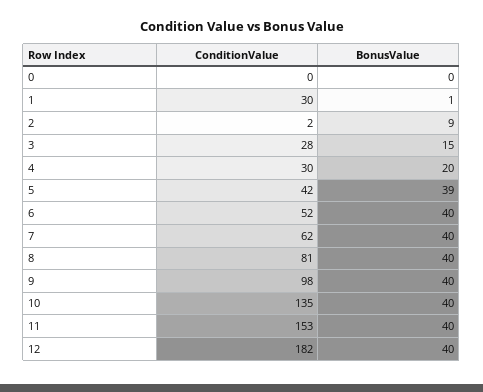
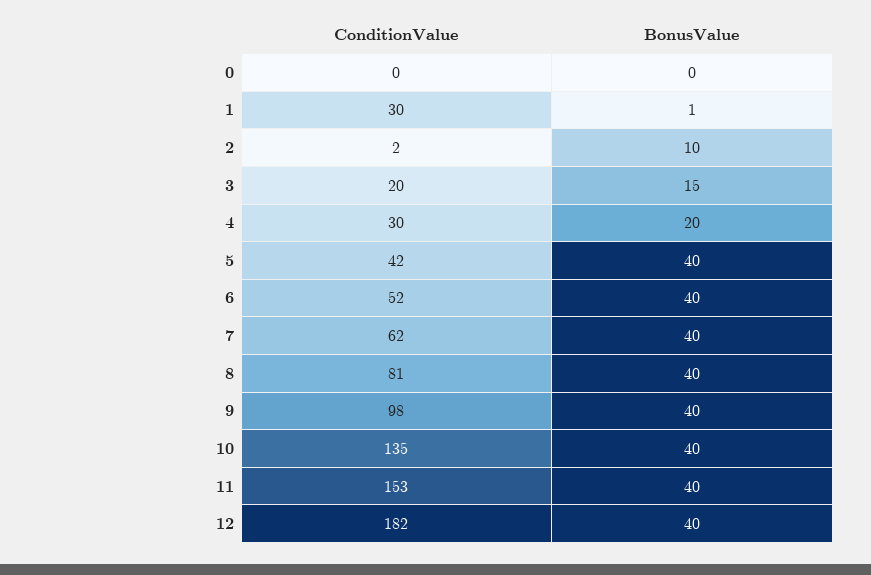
  {
    "ConditionValue": {
      "0": 0,
      "1": 30,
      "2": 2,
-     "3": 28,
+     "3": 20,
      "4": 30,
      "5": 42,
      "6": 52,
      "7": 62,
      "8": 81,
      "9": 98,
      "10": 135,
      "11": 153,
      "12": 182
    },
    "BonusValue": {
      "0": 0,
      "1": 1,
-     "2": 9,
+     "2": 10,
      "3": 15,
      "4": 20,
-     "5": 39,
+     "5": 40,
      "6": 40,
      "7": 40,
      "8": 40,
      "9": 40,
      "10": 40,
      "11": 40,
      "12": 40
    }
  }

